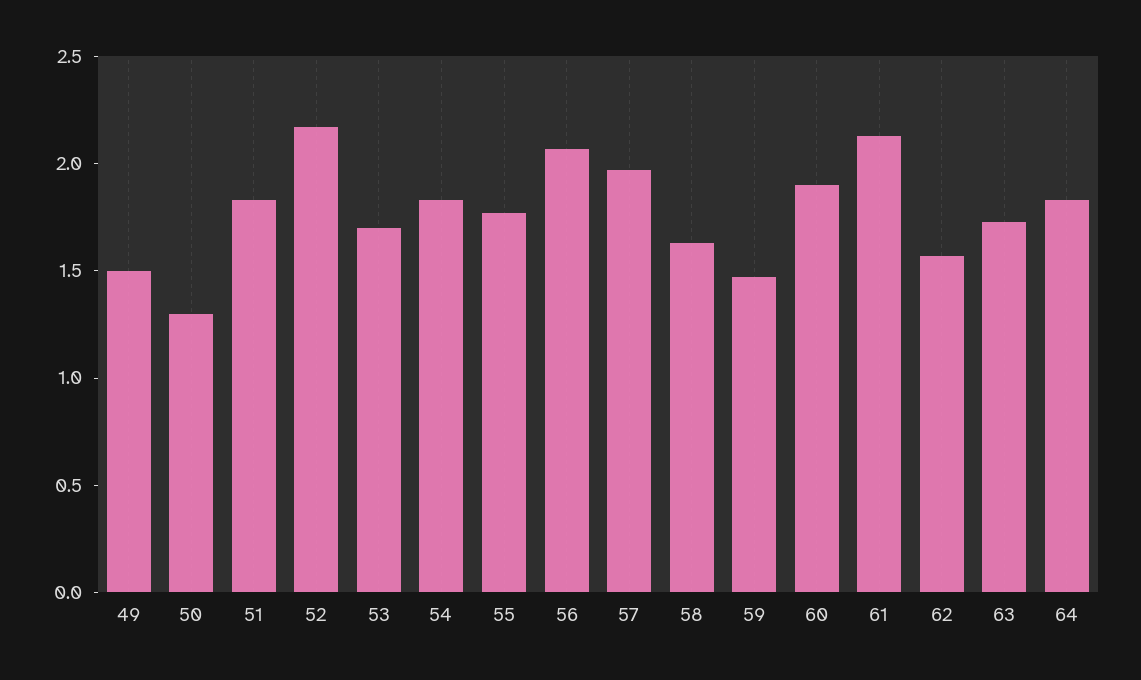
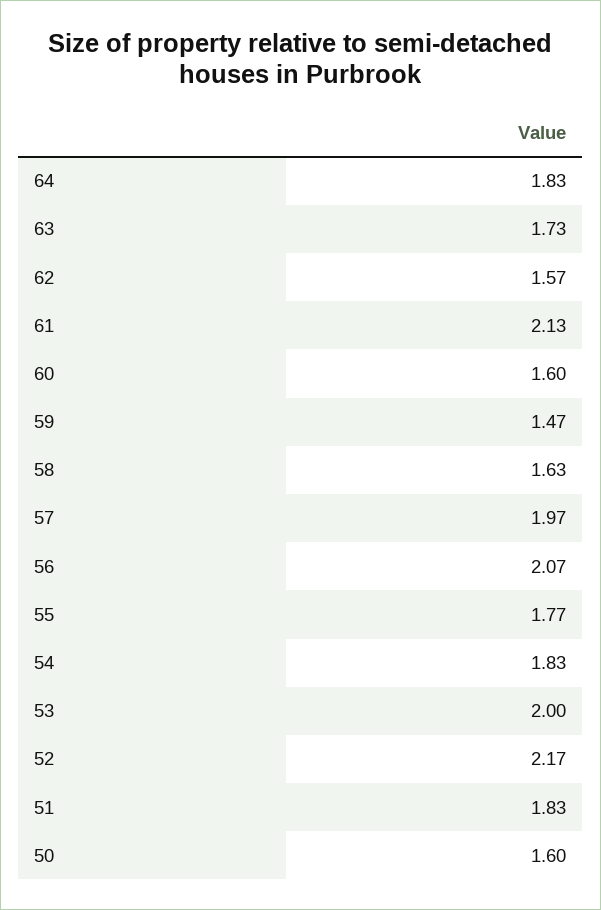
  {
-   "49": 1.5,
-   "50": 1.3,
+   "50": 1.6,
    "51": 1.83,
    "52": 2.17,
-   "53": 1.7,
+   "53": 2,
    "54": 1.83,
    "55": 1.77,
    "56": 2.07,
    "57": 1.97,
    "58": 1.63,
    "59": 1.47,
-   "60": 1.9,
+   "60": 1.6,
    "61": 2.13,
    "62": 1.57,
    "63": 1.73,
    "64": 1.83
  }

